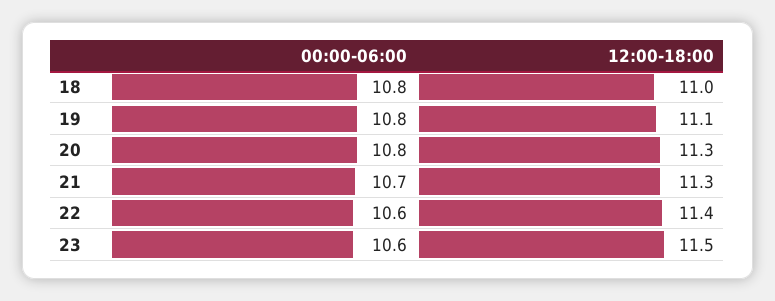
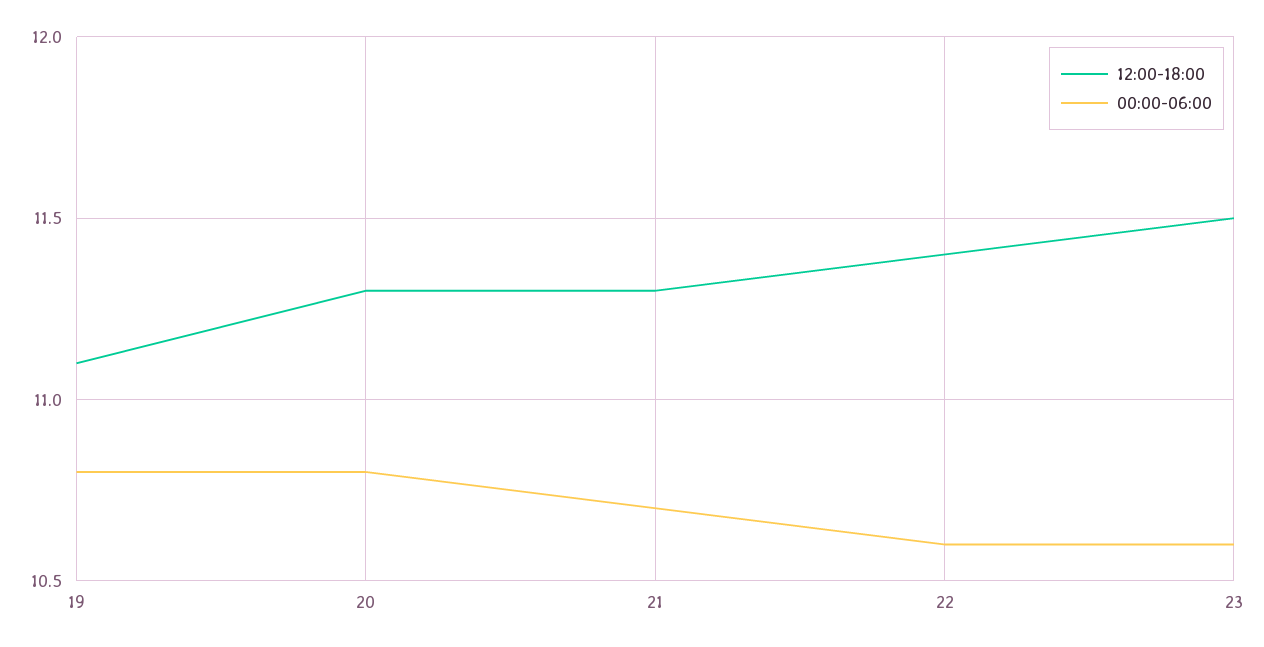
  {
    "00:00-06:00": {
-     "18": 10.8,
      "19": 10.8,
      "20": 10.8,
      "21": 10.7,
      "22": 10.6,
      "23": 10.6
    },
    "12:00-18:00": {
-     "18": 11,
      "19": 11.1,
      "20": 11.3,
      "21": 11.3,
      "22": 11.4,
      "23": 11.5
    }
  }

